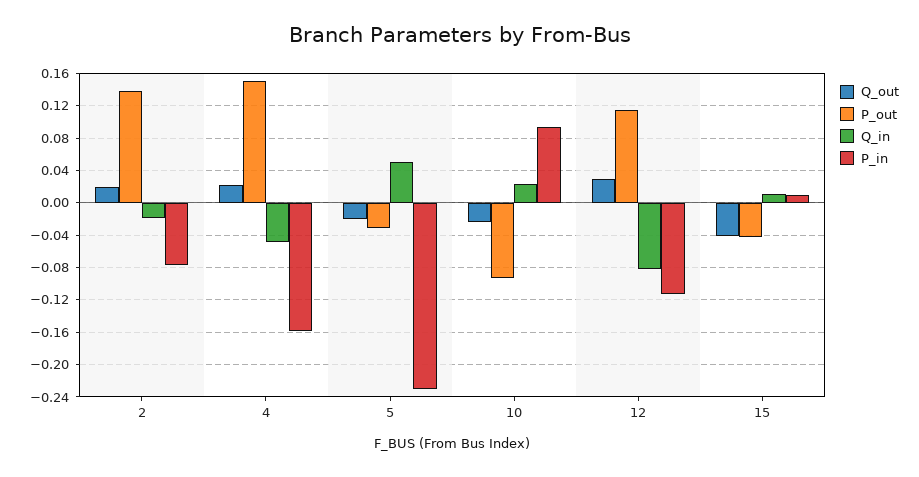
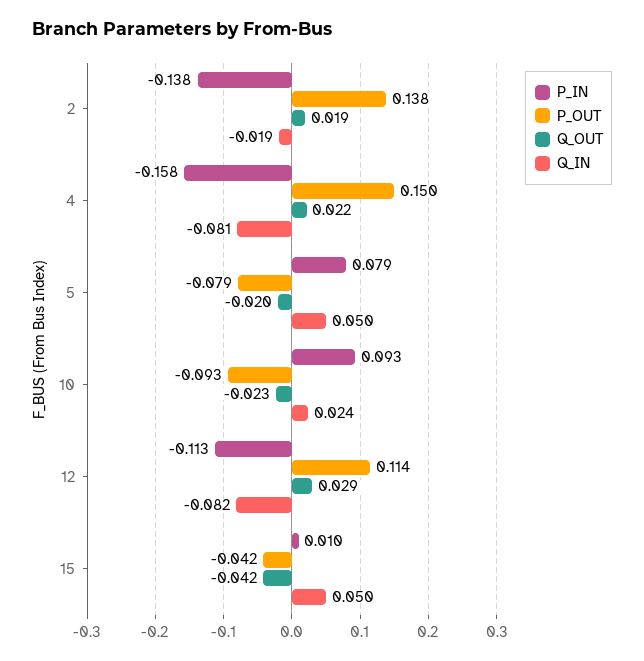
  {
    "Q_out": {
      "2": 0.019,
      "4": 0.022,
      "5": -0.02,
      "10": -0.023,
      "12": 0.029,
      "15": -0.042
    },
    "P_out": {
      "2": 0.138,
      "4": 0.15,
-     "5": -0.03,
+     "5": -0.079,
      "10": -0.093,
      "12": 0.114,
      "15": -0.042
    },
    "Q_in": {
      "2": -0.019,
-     "4": -0.05,
+     "4": -0.081,
      "5": 0.05,
      "10": 0.024,
      "12": -0.082,
-     "15": 0.01
+     "15": 0.05
    },
    "P_in": {
-     "2": -0.08,
+     "2": -0.138,
      "4": -0.158,
-     "5": -0.23,
+     "5": 0.079,
      "10": 0.093,
      "12": -0.113,
      "15": 0.01
    }
  }

